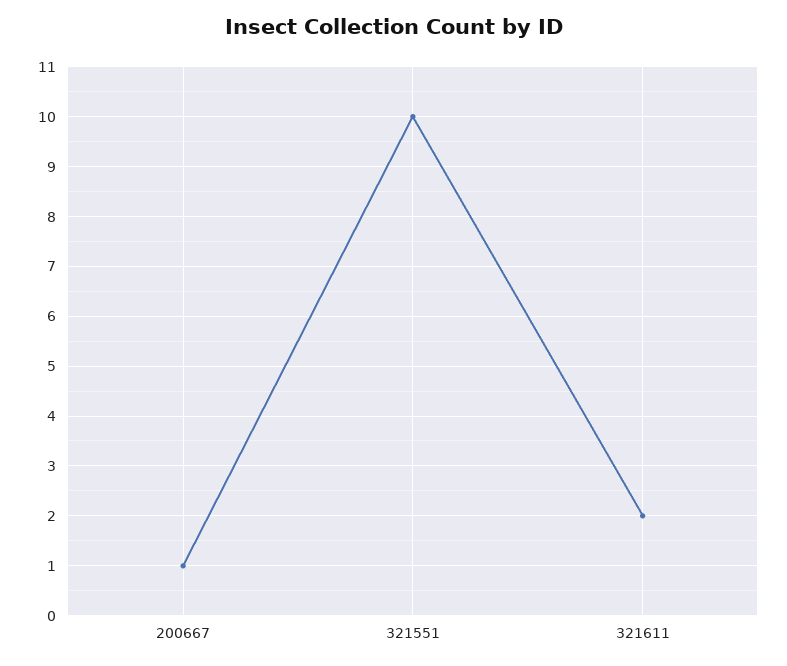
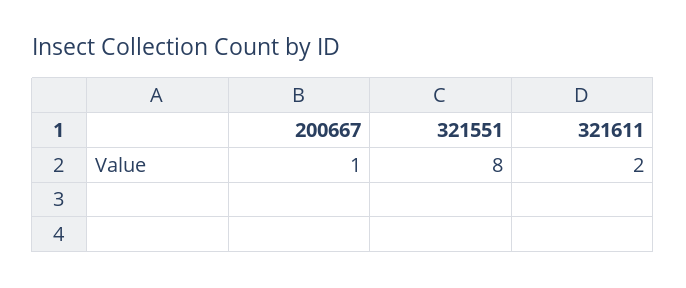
  {
    "200667": 1,
-   "321551": 10,
+   "321551": 8,
    "321611": 2
  }

